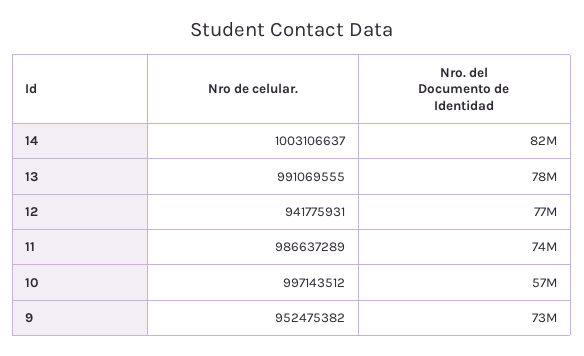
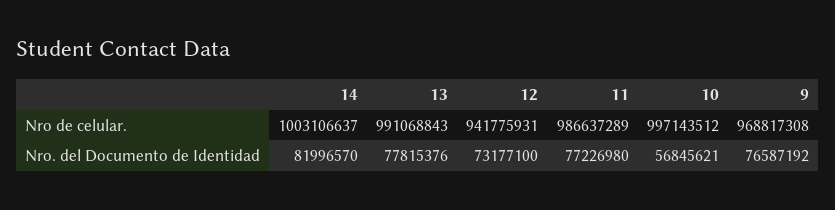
  {
    "Nro de celular.": {
      "14": 1003106637,
-     "13": 991069555,
+     "13": 991068843,
      "12": 941775931,
      "11": 986637289,
      "10": 997143512,
-     "9": 952475382
+     "9": 968817308
    },
    "Nro. del Documento de Identidad": {
      "14": 81996570,
      "13": 77815376,
-     "12": 77000000,
+     "12": 73177100,
-     "11": 74000000,
+     "11": 77226980,
      "10": 56845621,
-     "9": 73000000
+     "9": 76587192
    }
  }

